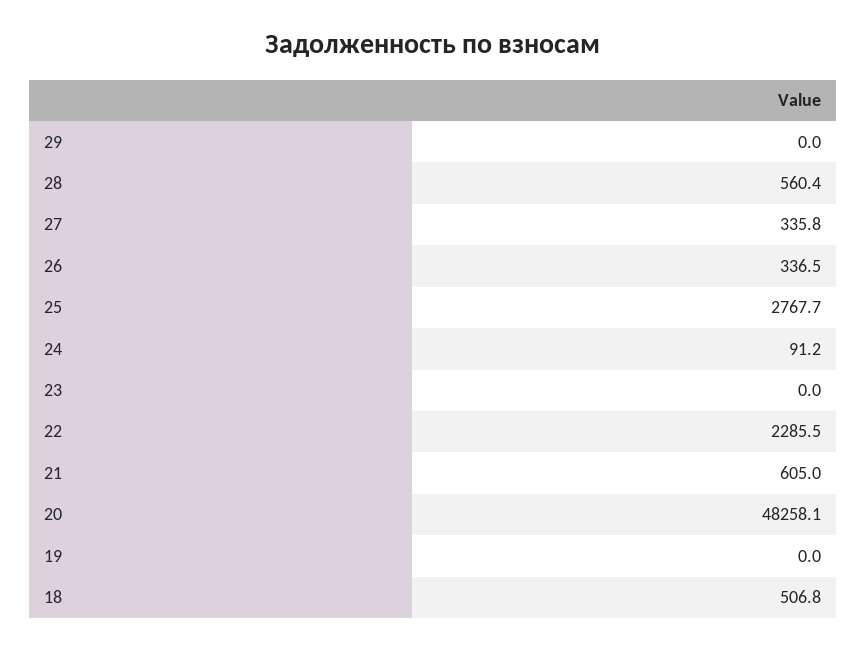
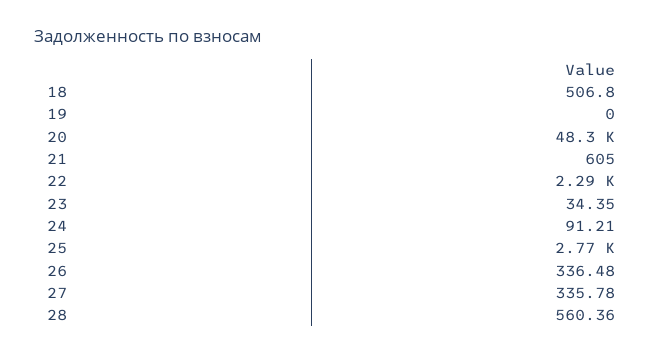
  {
-   "29": 0,
    "28": 560.36,
    "27": 335.78,
    "26": 336.48,
    "25": 2767.7,
    "24": 91.21,
-   "23": 0,
+   "23": 34.35,
    "22": 2285.5,
    "21": 605,
    "20": 48258.1,
    "19": 0,
    "18": 506.8
  }

